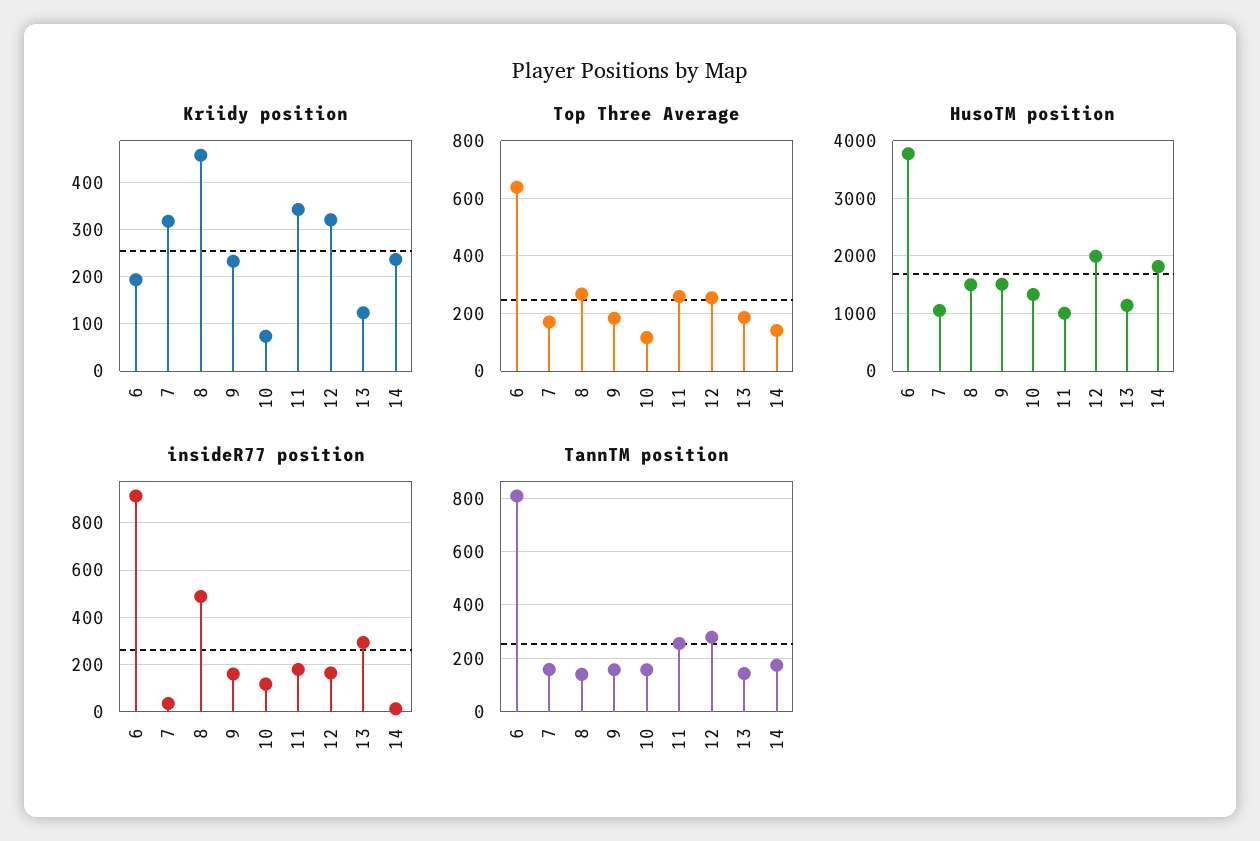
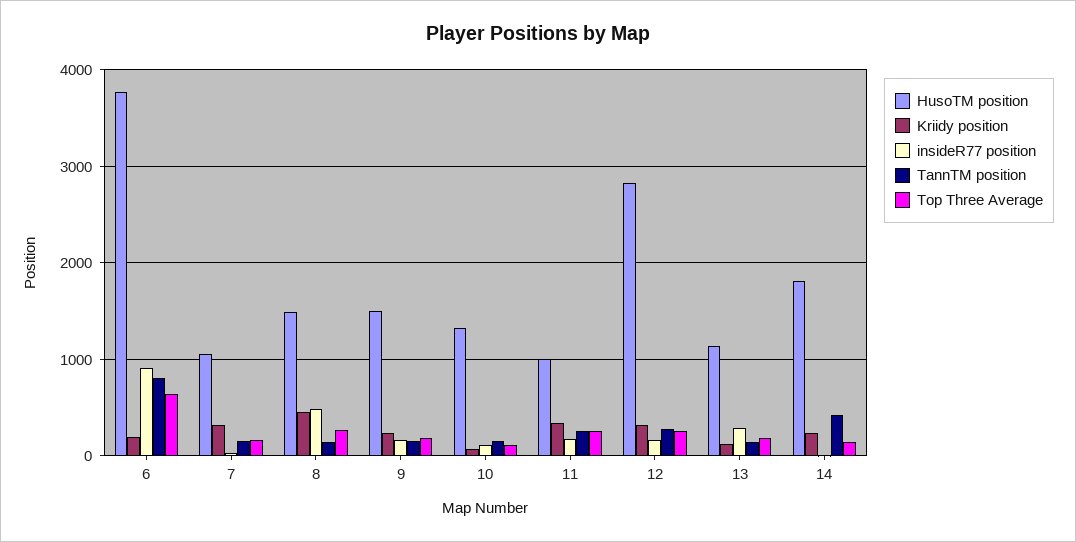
  {
    "Kriidy position": {
      "6": 200,
      "7": 320,
      "8": 460,
      "9": 240,
      "10": 80,
      "11": 340,
      "12": 320,
      "13": 120,
      "14": 240
    },
    "Top Three Average": {
      "6": 650,
      "7": 175,
      "8": 275,
      "9": 175,
      "10": 125,
      "11": 250,
      "12": 250,
      "13": 175,
      "14": 150
    },
    "HusoTM position": {
      "6": 3800,
      "7": 1100,
      "8": 1500,
      "9": 1500,
      "10": 1300,
      "11": 1000,
-     "12": 2000,
+     "12": 2800,
      "13": 1100,
      "14": 1800
    },
    "insideR77 position": {
      "6": 900,
      "7": 50,
      "8": 500,
      "9": 150,
      "10": 100,
      "11": 200,
      "12": 150,
      "13": 300,
      "14": 0
    },
    "TannTM position": {
      "6": 800,
      "7": 150,
      "8": 150,
      "9": 150,
      "10": 150,
      "11": 250,
      "12": 275,
      "13": 150,
-     "14": 175
+     "14": 400
    }
  }

